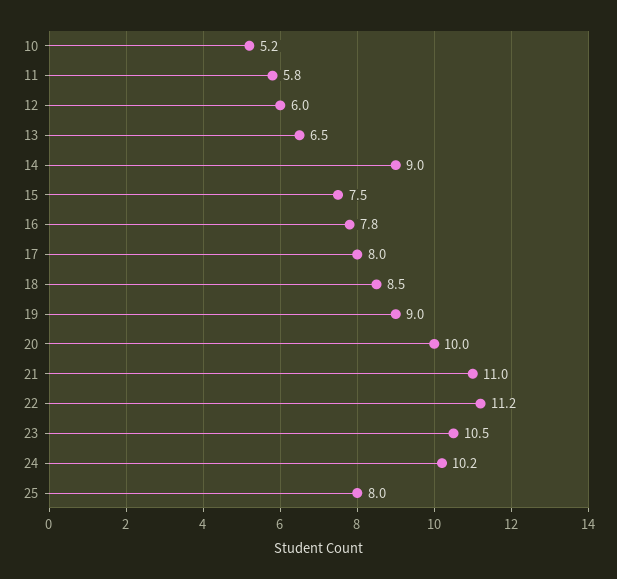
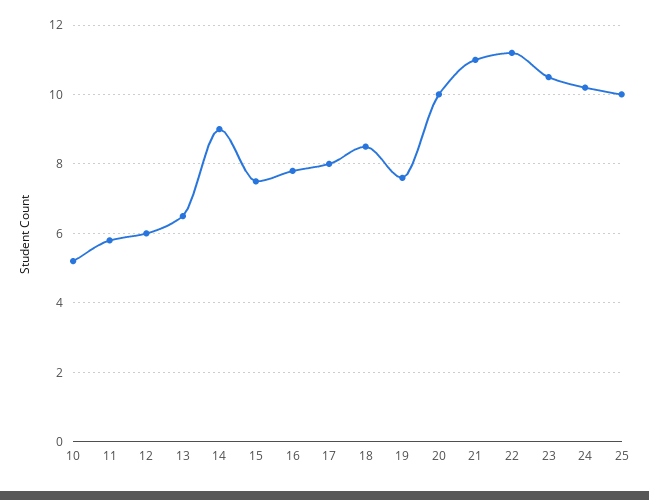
  {
    "10": 5.2,
    "11": 5.8,
    "12": 6,
    "13": 6.5,
    "14": 9,
    "15": 7.5,
    "16": 7.8,
    "17": 8,
    "18": 8.5,
-   "19": 9,
+   "19": 7.5,
    "20": 10,
    "21": 11,
    "22": 11.2,
    "23": 10.5,
    "24": 10.2,
-   "25": 8
+   "25": 10
  }

